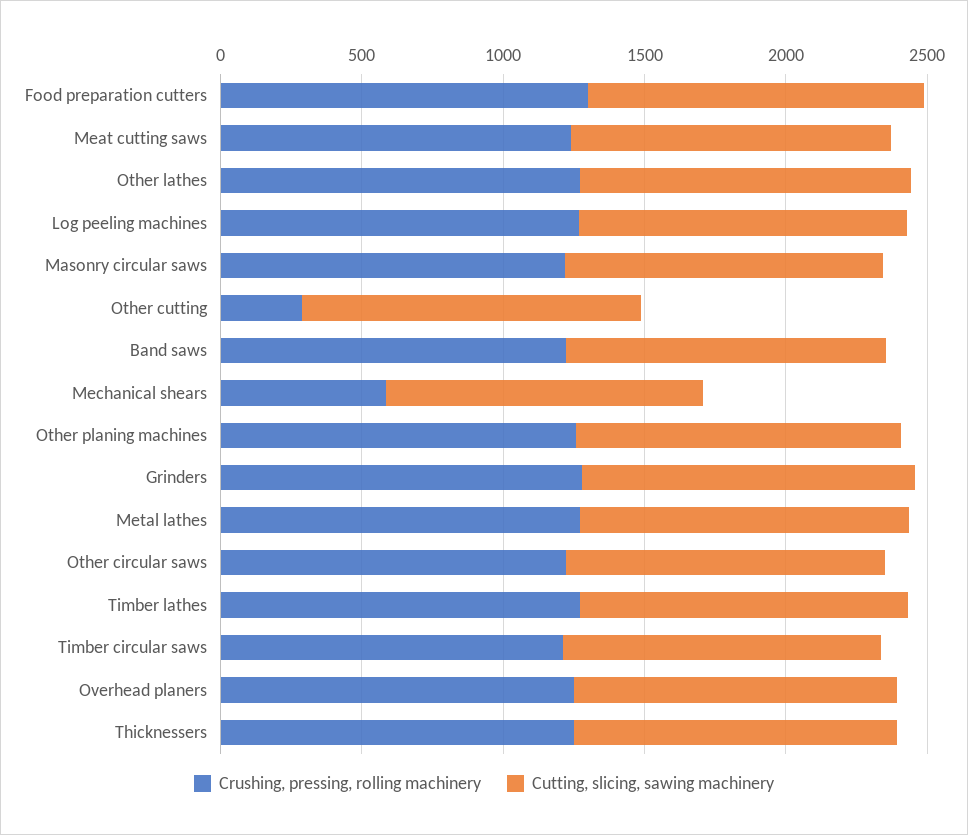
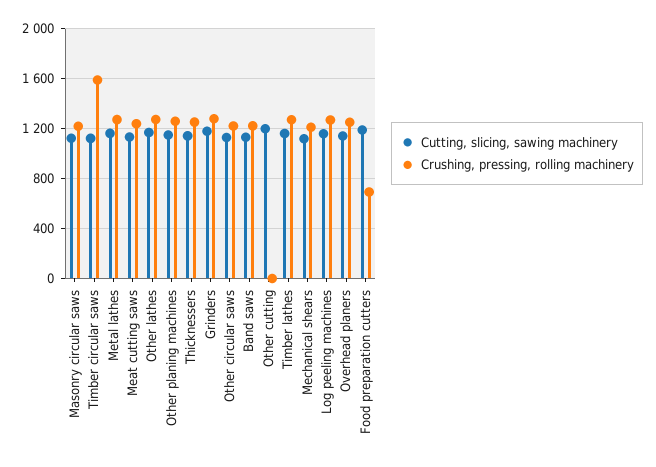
  {
    "Crushing, pressing, rolling machinery": {
-     "Food preparation cutters": 1300,
+     "Food preparation cutters": 700,
      "Meat cutting saws": 1250,
      "Other lathes": 1250,
      "Log peeling machines": 1250,
      "Masonry circular saws": 1200,
-     "Other cutting": 300,
+     "Other cutting": 0,
      "Band saws": 1200,
-     "Mechanical shears": 600,
+     "Mechanical shears": 1200,
      "Other planing machines": 1250,
      "Grinders": 1300,
      "Metal lathes": 1250,
      "Other circular saws": 1200,
      "Timber lathes": 1250,
-     "Timber circular saws": 1200,
+     "Timber circular saws": 1600,
      "Overhead planers": 1250,
      "Thicknessers": 1250
    },
    "Cutting, slicing, sawing machinery": {
      "Food preparation cutters": 1200,
      "Meat cutting saws": 1150,
      "Other lathes": 1150,
      "Log peeling machines": 1150,
      "Masonry circular saws": 1100,
      "Other cutting": 1200,
      "Band saws": 1150,
      "Mechanical shears": 1100,
      "Other planing machines": 1150,
      "Grinders": 1200,
      "Metal lathes": 1150,
      "Other circular saws": 1150,
      "Timber lathes": 1150,
      "Timber circular saws": 1100,
      "Overhead planers": 1150,
      "Thicknessers": 1150
    }
  }

